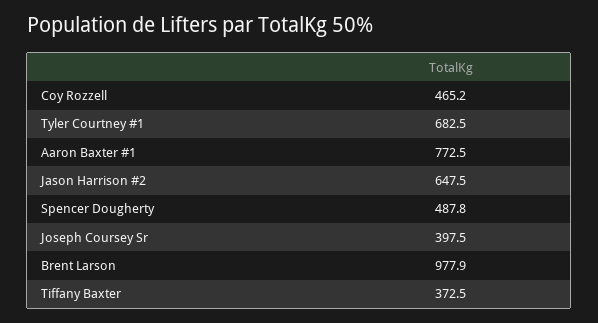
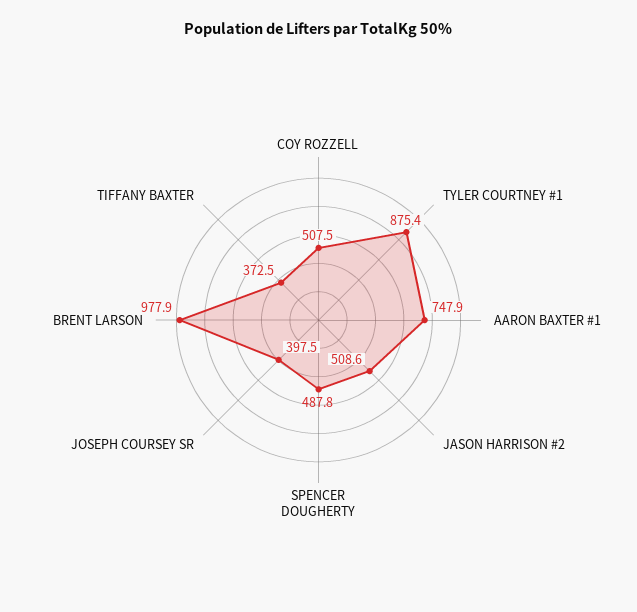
  {
-   "Coy Rozzell": 465.2,
+   "Coy Rozzell": 507.5,
-   "Tyler Courtney #1": 682.5,
+   "Tyler Courtney #1": 875.4,
-   "Aaron Baxter #1": 772.5,
+   "Aaron Baxter #1": 747.9,
-   "Jason Harrison #2": 647.5,
+   "Jason Harrison #2": 508.6,
    "Spencer Dougherty": 487.8,
    "Joseph Coursey Sr": 397.5,
    "Brent Larson": 977.9,
    "Tiffany Baxter": 372.5
  }

